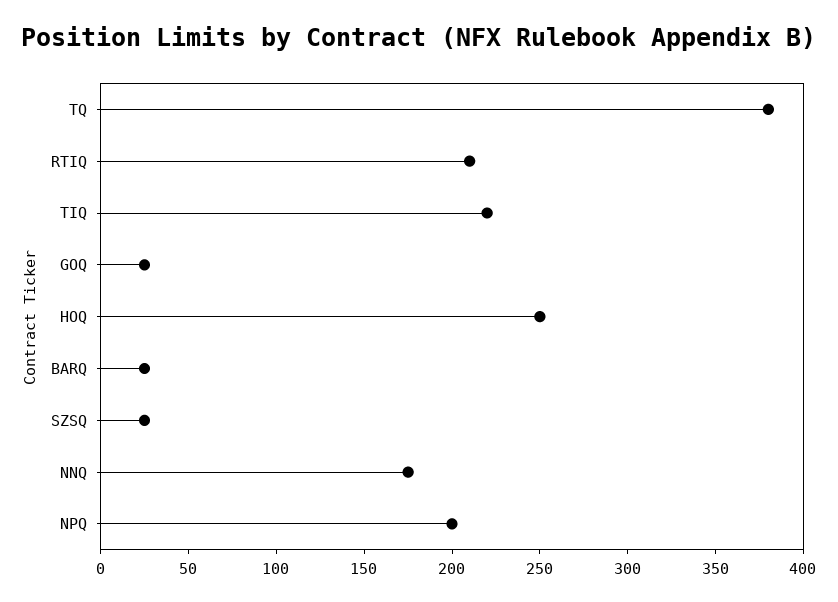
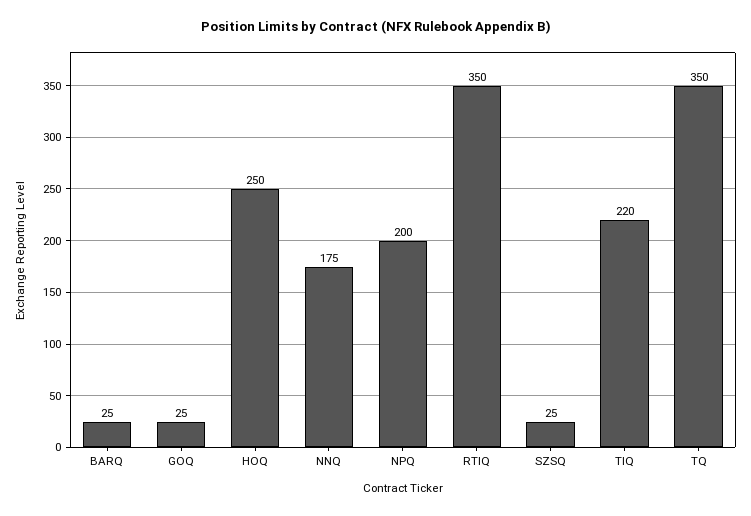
  {
-   "TQ": 380,
+   "TQ": 350,
-   "RTIQ": 210,
+   "RTIQ": 350,
    "TIQ": 220,
    "GOQ": 25,
    "HOQ": 250,
    "BARQ": 25,
    "SZSQ": 25,
    "NNQ": 175,
    "NPQ": 200
  }

